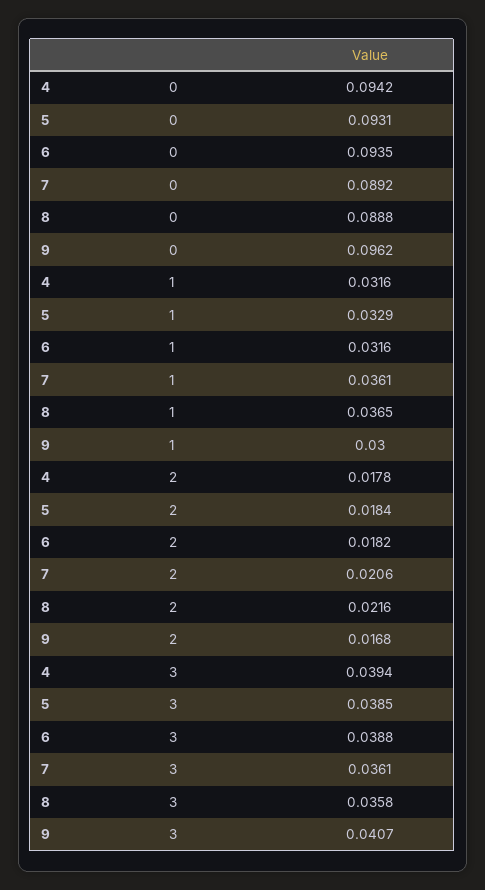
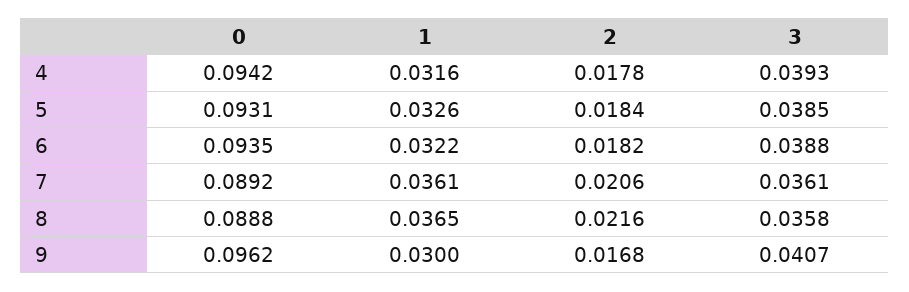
  {
    "4": {
      "0": 0.0942,
      "1": 0.0316,
      "2": 0.0178,
-     "3": 0.0394
+     "3": 0.0393
    },
    "5": {
      "0": 0.0931,
-     "1": 0.0329,
+     "1": 0.0326,
      "2": 0.0184,
      "3": 0.0385
    },
    "6": {
      "0": 0.0935,
-     "1": 0.0316,
+     "1": 0.0322,
      "2": 0.0182,
      "3": 0.0388
    },
    "7": {
      "0": 0.0892,
      "1": 0.0361,
      "2": 0.0206,
      "3": 0.0361
    },
    "8": {
      "0": 0.0888,
      "1": 0.0365,
      "2": 0.0216,
      "3": 0.0358
    },
    "9": {
      "0": 0.0962,
      "1": 0.03,
      "2": 0.0168,
      "3": 0.0407
    }
  }

